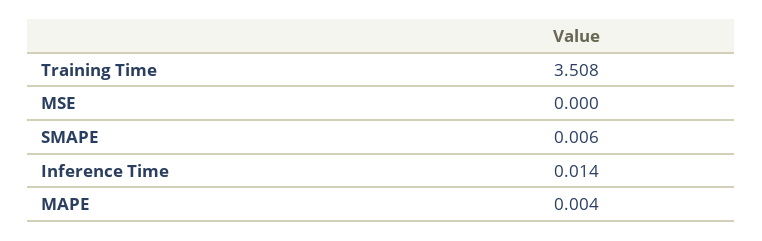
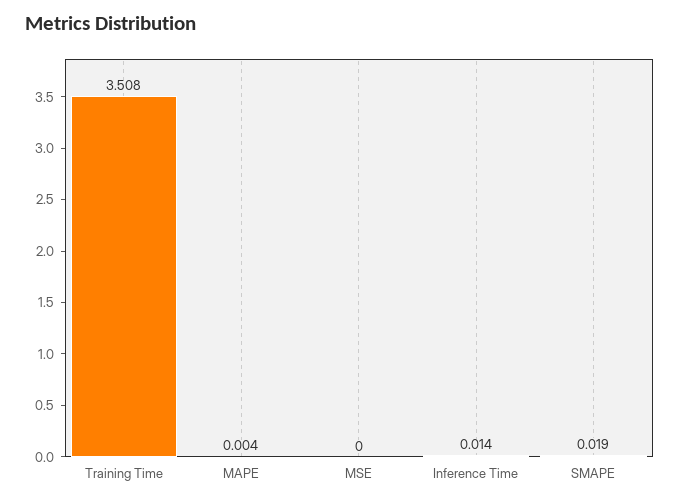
  {
    "Training Time": 3.508,
    "MSE": 0,
-   "SMAPE": 0.006,
+   "SMAPE": 0.019,
    "Inference Time": 0.014,
    "MAPE": 0.004
  }

